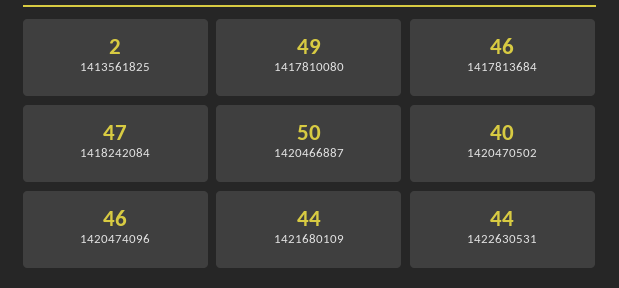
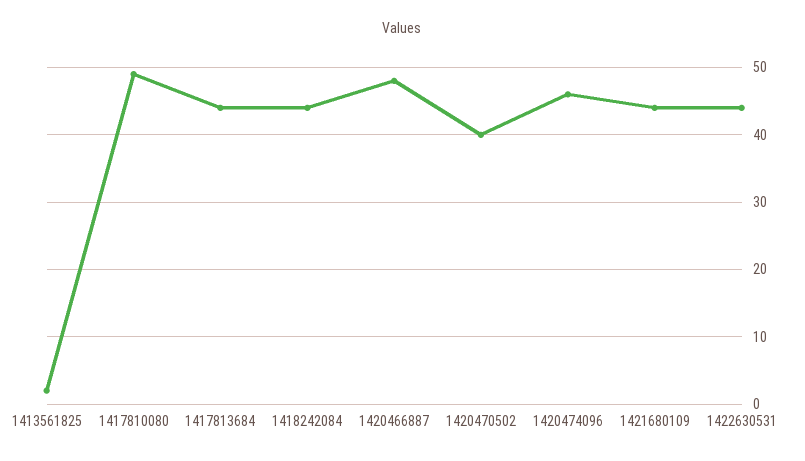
  {
    "1413561825": 2,
    "1417810080": 49,
-   "1417813684": 46,
+   "1417813684": 44,
-   "1418242084": 47,
+   "1418242084": 44,
-   "1420466887": 50,
+   "1420466887": 48,
    "1420470502": 40,
    "1420474096": 46,
    "1421680109": 44,
    "1422630531": 44
  }

